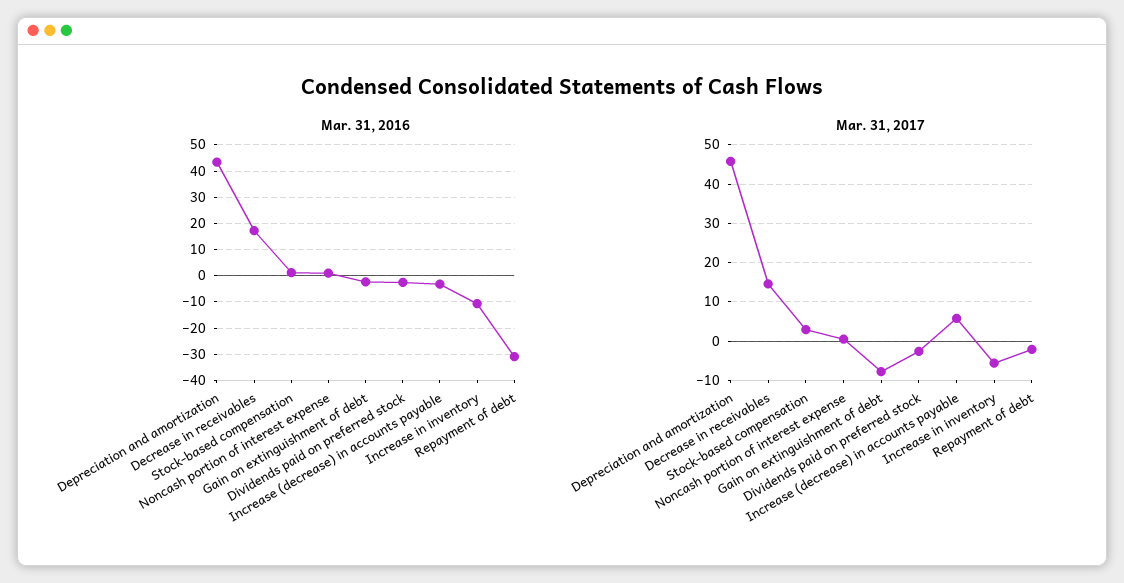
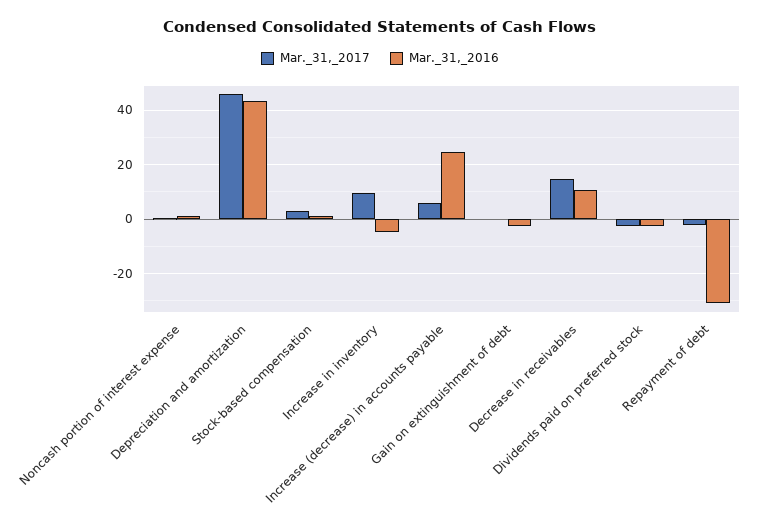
  {
    "Mar. 31, 2016": {
      "Depreciation and amortization": 42.5,
-     "Decrease in receivables": 17.5,
+     "Decrease in receivables": 10,
      "Stock-based compensation": 0,
      "Noncash portion of interest expense": 0,
      "Gain on extinguishment of debt": -2.5,
      "Dividends paid on preferred stock": -2.5,
-     "Increase (decrease) in accounts payable": -2.5,
+     "Increase (decrease) in accounts payable": 25,
-     "Increase in inventory": -10,
+     "Increase in inventory": -5,
      "Repayment of debt": -30
    },
    "Mar. 31, 2017": {
      "Depreciation and amortization": 46,
      "Decrease in receivables": 14,
      "Stock-based compensation": 2,
      "Noncash portion of interest expense": 0,
-     "Gain on extinguishment of debt": -8,
+     "Gain on extinguishment of debt": 0,
      "Dividends paid on preferred stock": -2,
      "Increase (decrease) in accounts payable": 6,
-     "Increase in inventory": -6,
+     "Increase in inventory": 10,
      "Repayment of debt": -2
    }
  }

